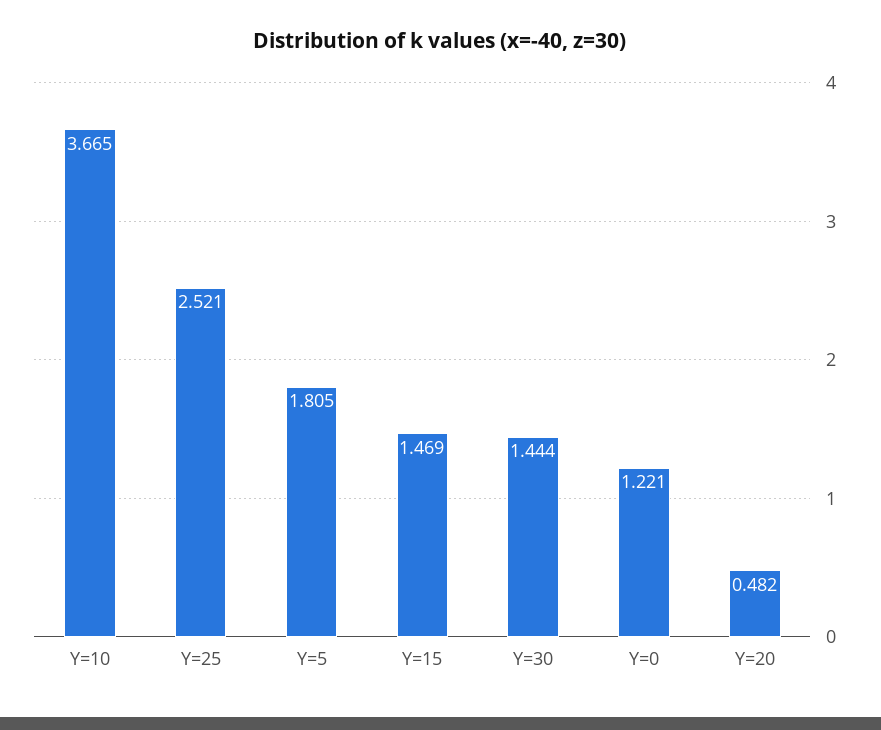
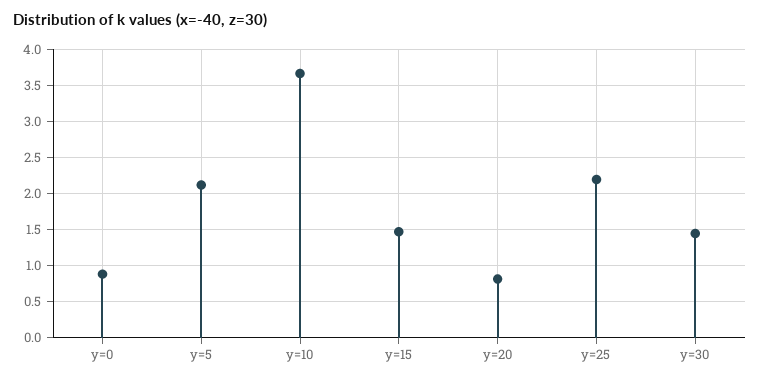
  {
    "Y=10": 3.665,
-   "Y=25": 2.521,
+   "Y=25": 2.2,
-   "Y=5": 1.805,
+   "Y=5": 2.1,
    "Y=15": 1.469,
    "Y=30": 1.444,
-   "Y=0": 1.221,
+   "Y=0": 0.9,
-   "Y=20": 0.482
+   "Y=20": 0.8
  }

